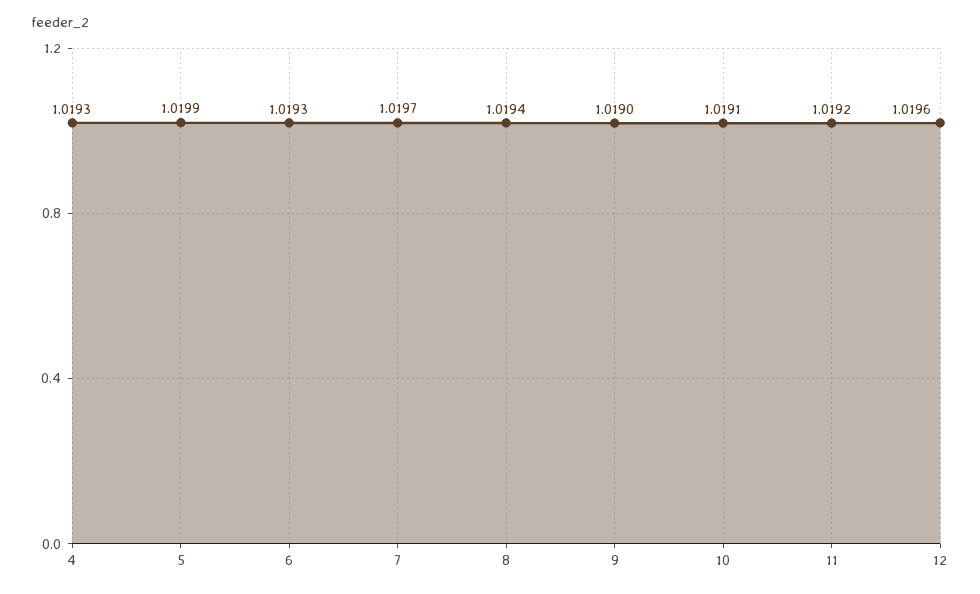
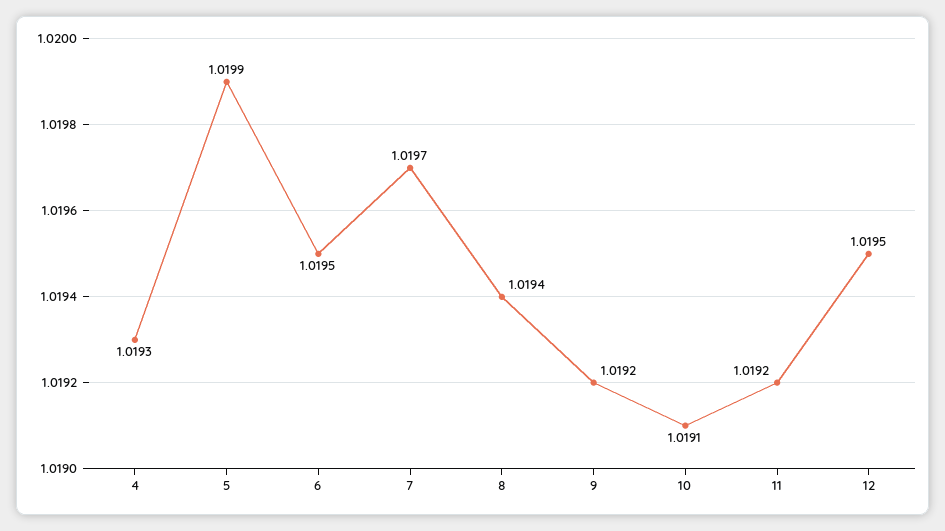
  {
    "4": 1.0193,
    "5": 1.0199,
-   "6": 1.0193,
+   "6": 1.0195,
    "7": 1.0197,
    "8": 1.0194,
-   "9": 1.019,
+   "9": 1.0192,
    "10": 1.0191,
    "11": 1.0192,
-   "12": 1.0196
+   "12": 1.0195
  }

